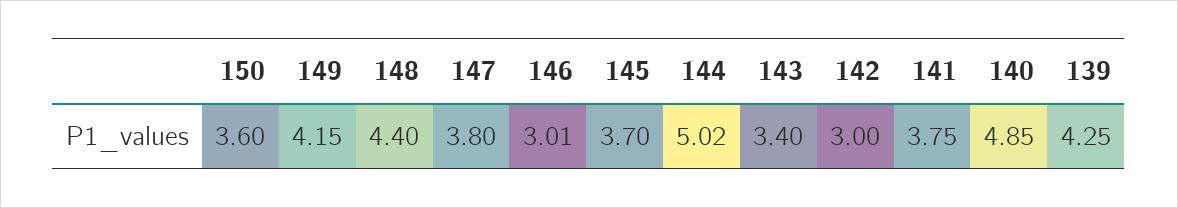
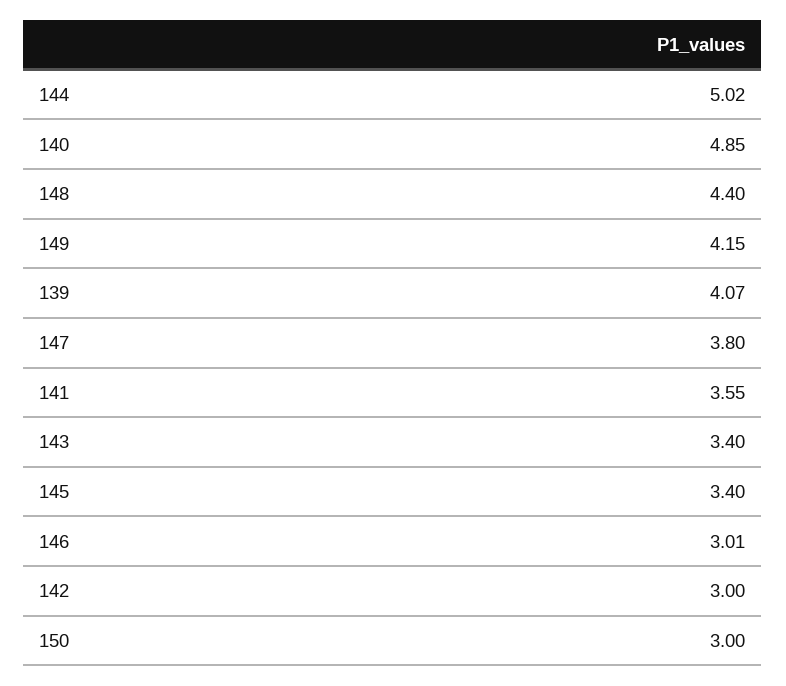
  {
-   "150": 3.6,
+   "150": 3,
    "149": 4.15,
    "148": 4.4,
    "147": 3.8,
    "146": 3.01,
-   "145": 3.7,
+   "145": 3.4,
    "144": 5.02,
    "143": 3.4,
    "142": 3,
-   "141": 3.75,
+   "141": 3.55,
    "140": 4.85,
-   "139": 4.25
+   "139": 4.07
  }

